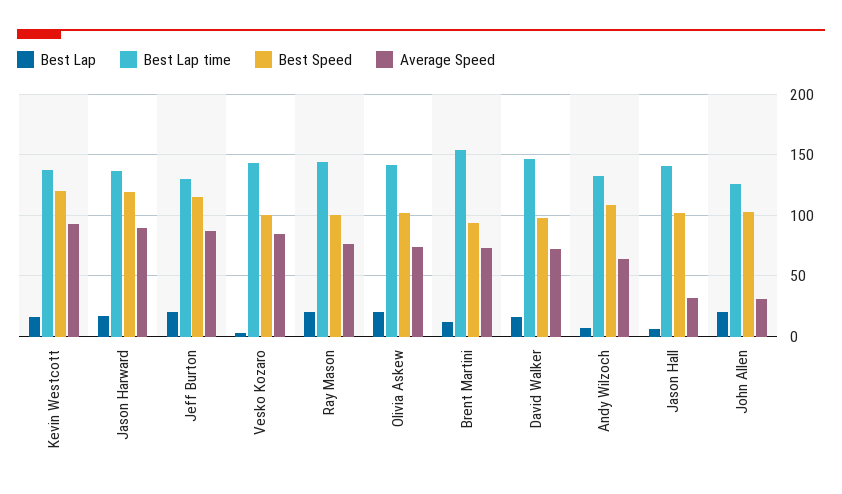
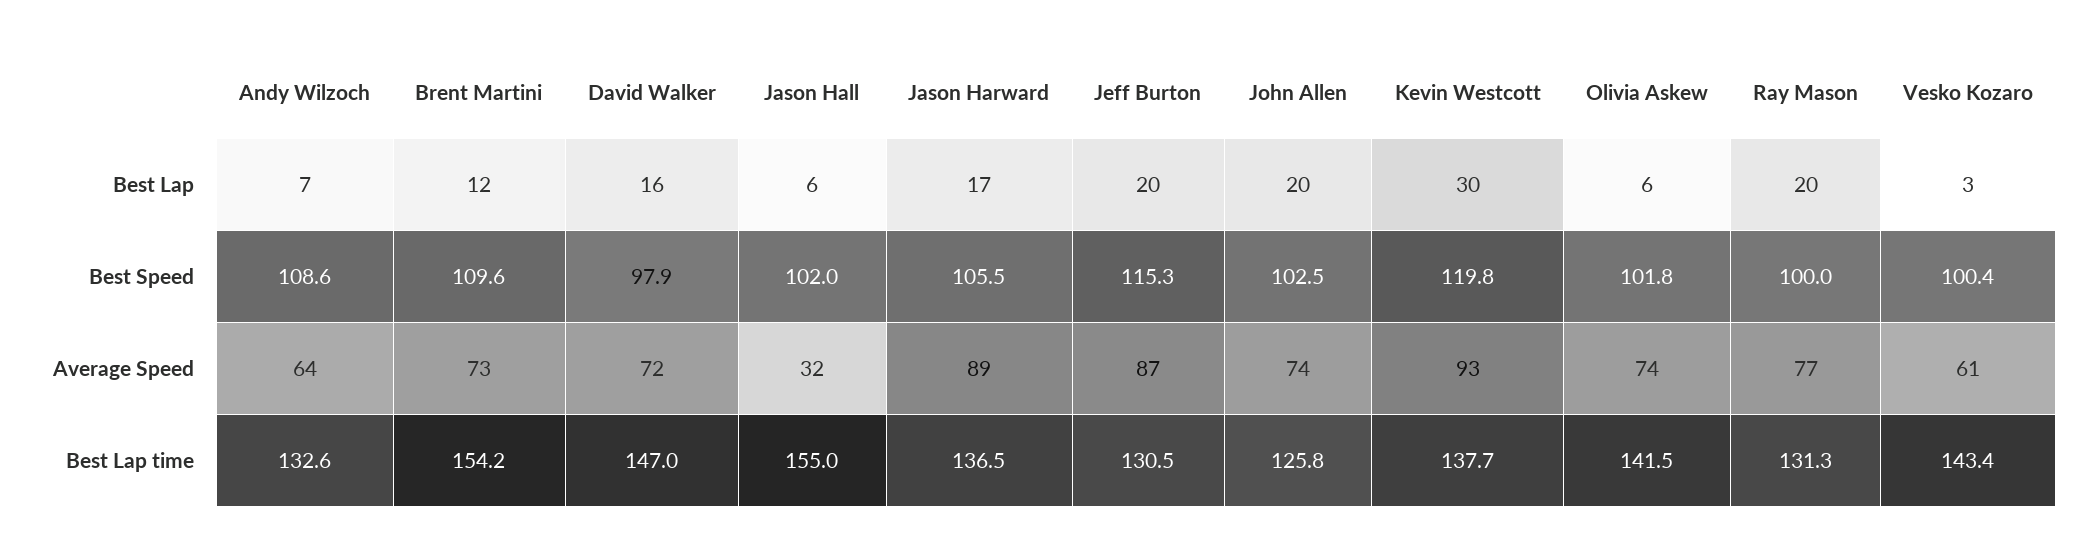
  {
    "Best Lap": {
-     "Kevin Westcott": 15,
+     "Kevin Westcott": 30,
      "Jason Harward": 17,
      "Jeff Burton": 20,
      "Vesko Kozaro": 3,
      "Ray Mason": 20,
-     "Olivia Askew": 20,
+     "Olivia Askew": 6,
      "Brent Martini": 12,
      "David Walker": 16,
      "Andy Wilzoch": 7,
      "Jason Hall": 6,
      "John Allen": 20
    },
    "Best Lap time": {
      "Kevin Westcott": 137.7,
      "Jason Harward": 136.5,
      "Jeff Burton": 130.5,
      "Vesko Kozaro": 143.4,
-     "Ray Mason": 145,
+     "Ray Mason": 131.3,
      "Olivia Askew": 141.5,
      "Brent Martini": 154.2,
      "David Walker": 147,
      "Andy Wilzoch": 132.6,
-     "Jason Hall": 140,
+     "Jason Hall": 155,
      "John Allen": 125.8
    },
    "Best Speed": {
      "Kevin Westcott": 119.8,
-     "Jason Harward": 120,
+     "Jason Harward": 105.5,
      "Jeff Burton": 115.3,
      "Vesko Kozaro": 100.4,
      "Ray Mason": 100,
      "Olivia Askew": 101.8,
-     "Brent Martini": 95,
+     "Brent Martini": 109.6,
      "David Walker": 97.9,
      "Andy Wilzoch": 108.6,
      "Jason Hall": 102,
      "John Allen": 102.5
    },
    "Average Speed": {
      "Kevin Westcott": 93,
      "Jason Harward": 89,
      "Jeff Burton": 87,
-     "Vesko Kozaro": 85,
+     "Vesko Kozaro": 61,
      "Ray Mason": 77,
      "Olivia Askew": 74,
      "Brent Martini": 73,
      "David Walker": 72,
      "Andy Wilzoch": 64,
      "Jason Hall": 32,
-     "John Allen": 30
+     "John Allen": 74
    }
  }

